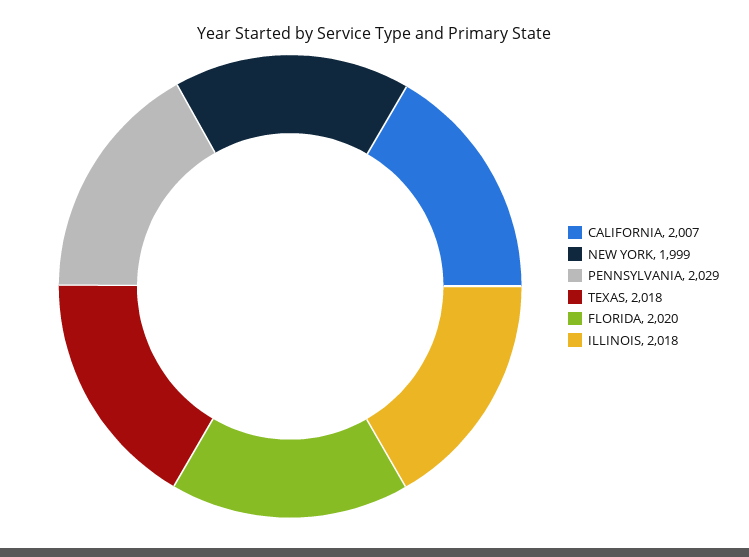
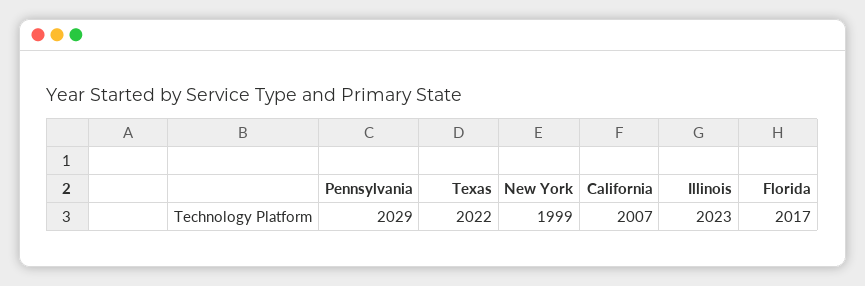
  {
    "CALIFORNIA": 2007,
    "NEW YORK": 1999,
    "PENNSYLVANIA": 2029,
-   "TEXAS": 2018,
+   "TEXAS": 2022,
-   "FLORIDA": 2020,
+   "FLORIDA": 2017,
-   "ILLINOIS": 2018
+   "ILLINOIS": 2023
  }

